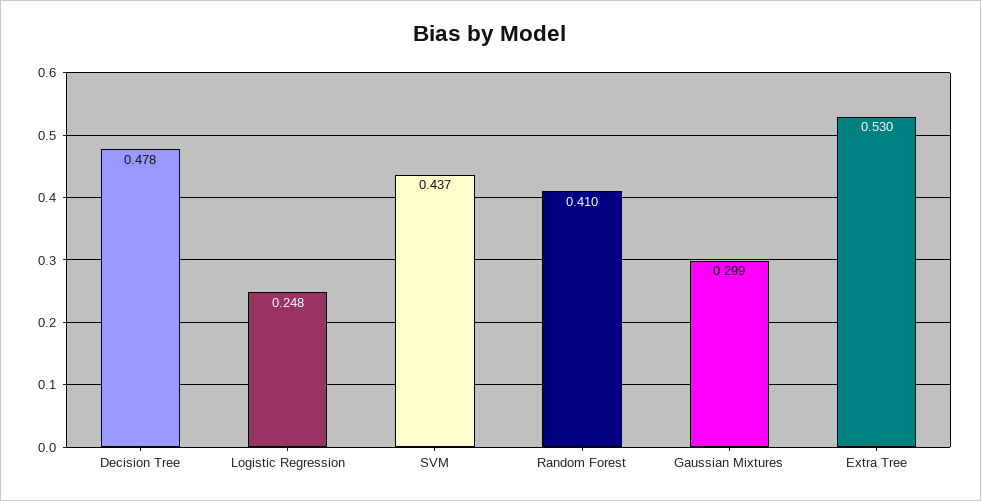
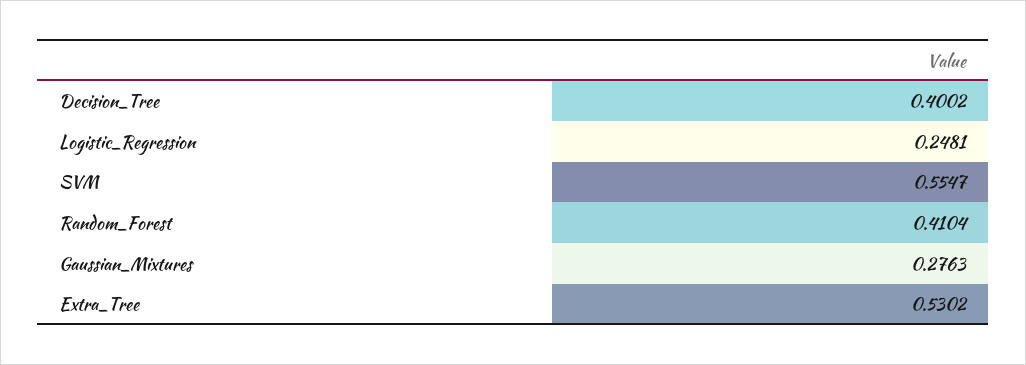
  {
-   "Decision Tree": 0.478,
+   "Decision Tree": 0.4002,
    "Logistic Regression": 0.2481,
-   "SVM": 0.437,
+   "SVM": 0.5547,
    "Random Forest": 0.4104,
-   "Gaussian Mixtures": 0.299,
+   "Gaussian Mixtures": 0.2763,
    "Extra Tree": 0.5302
  }

